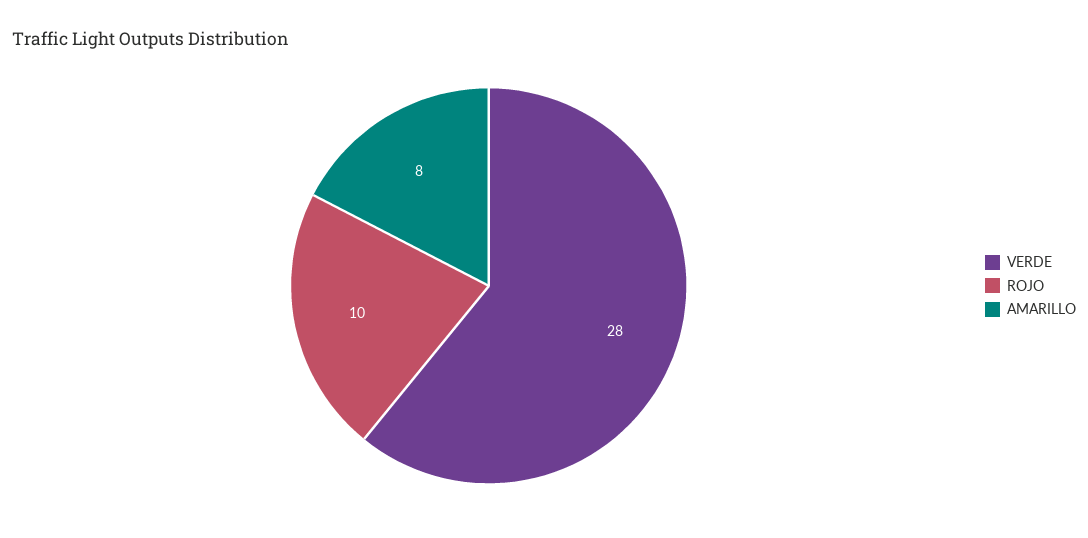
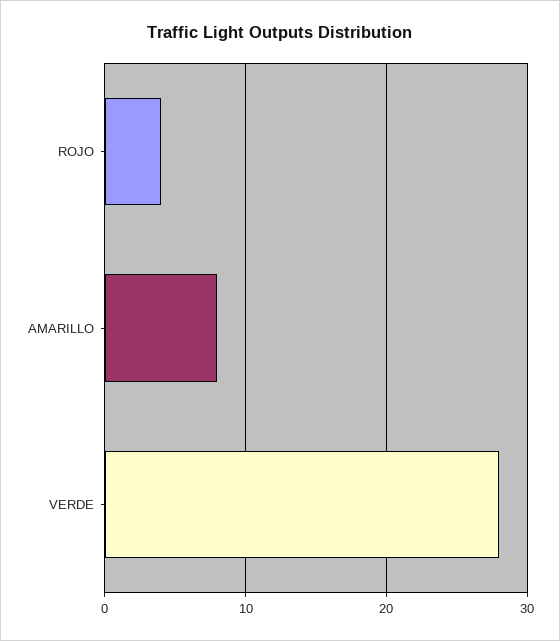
  {
    "VERDE": 28,
-   "ROJO": 10,
+   "ROJO": 4,
    "AMARILLO": 8
  }

